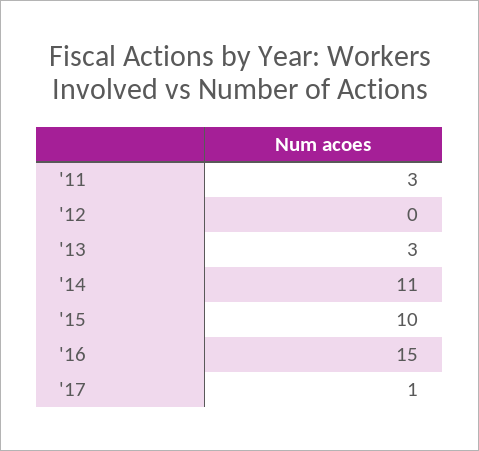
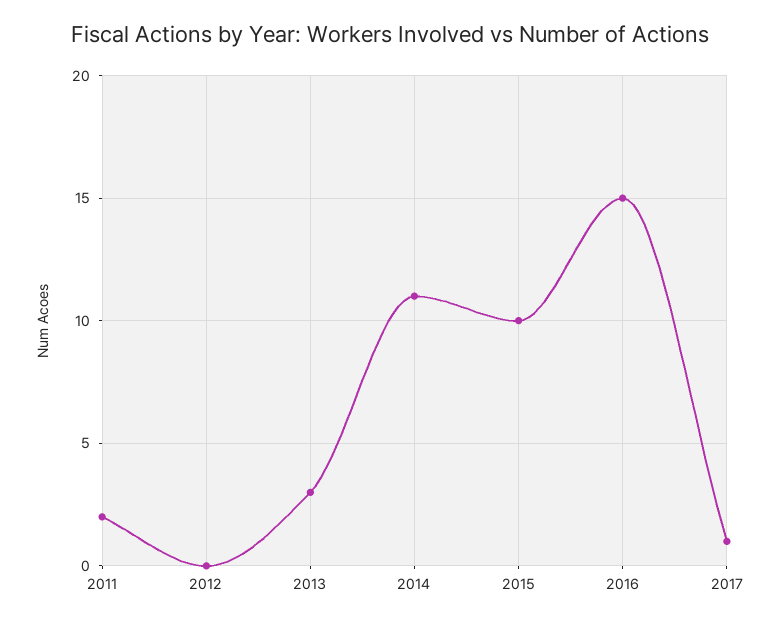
  {
-   "'11": 3,
+   "'11": 2,
    "'12": 0,
    "'13": 3,
    "'14": 11,
    "'15": 10,
    "'16": 15,
    "'17": 1
  }

